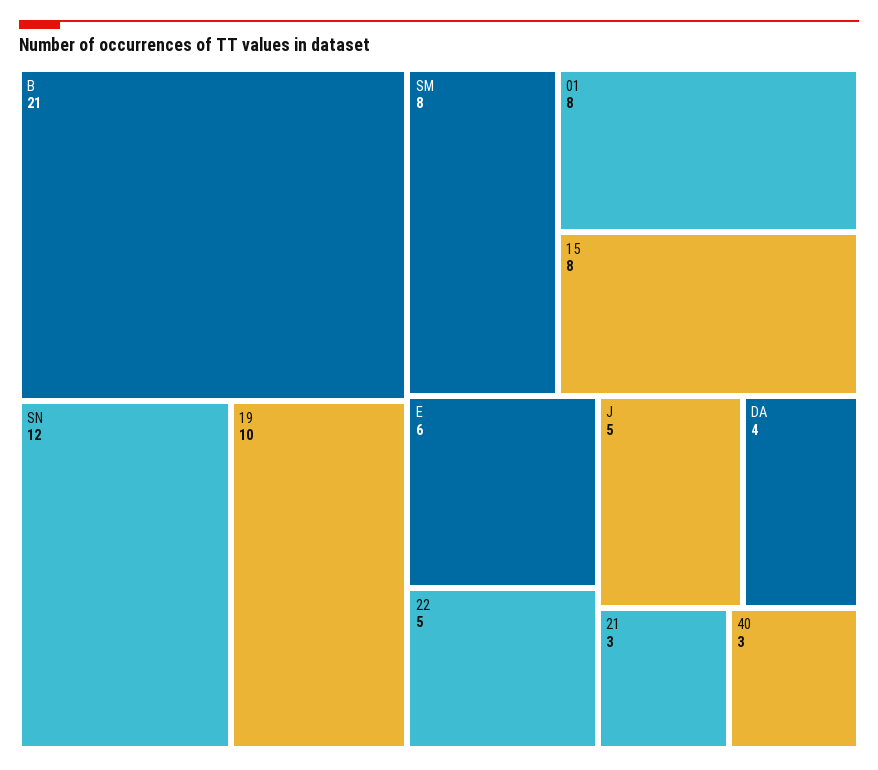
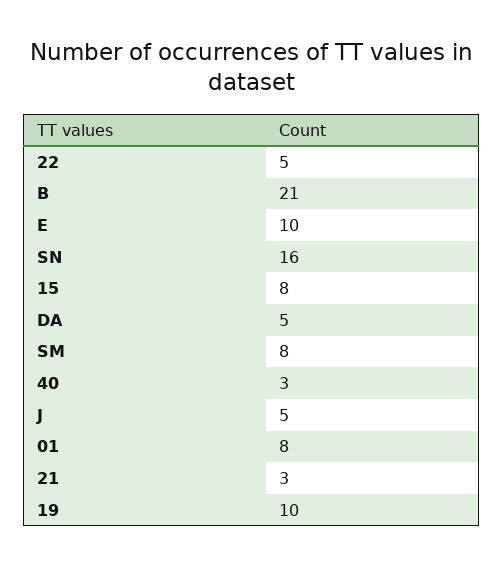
  {
    "B": 21,
-   "SN": 12,
+   "SN": 16,
    "19": 10,
    "SM": 8,
    "01": 8,
    "15": 8,
-   "E": 6,
+   "E": 10,
    "22": 5,
    "J": 5,
-   "DA": 4,
+   "DA": 5,
    "21": 3,
    "40": 3
  }

